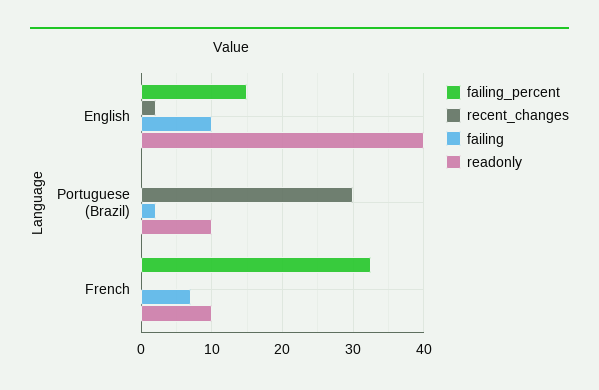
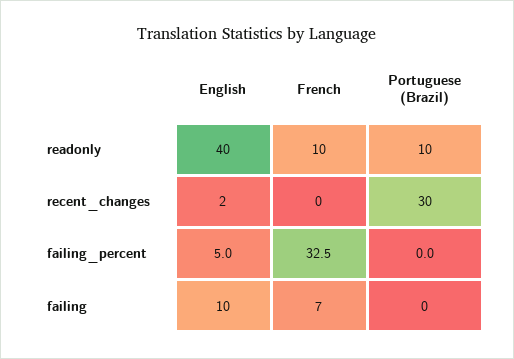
  {
    "failing_percent": {
-     "English": 15,
+     "English": 5,
      "Portuguese (Brazil)": 0,
      "French": 32.5
    },
    "recent_changes": {
      "English": 2,
      "Portuguese (Brazil)": 30,
      "French": 0
    },
    "failing": {
      "English": 10,
-     "Portuguese (Brazil)": 2,
+     "Portuguese (Brazil)": 0,
      "French": 7
    },
    "readonly": {
      "English": 40,
      "Portuguese (Brazil)": 10,
      "French": 10
    }
  }

